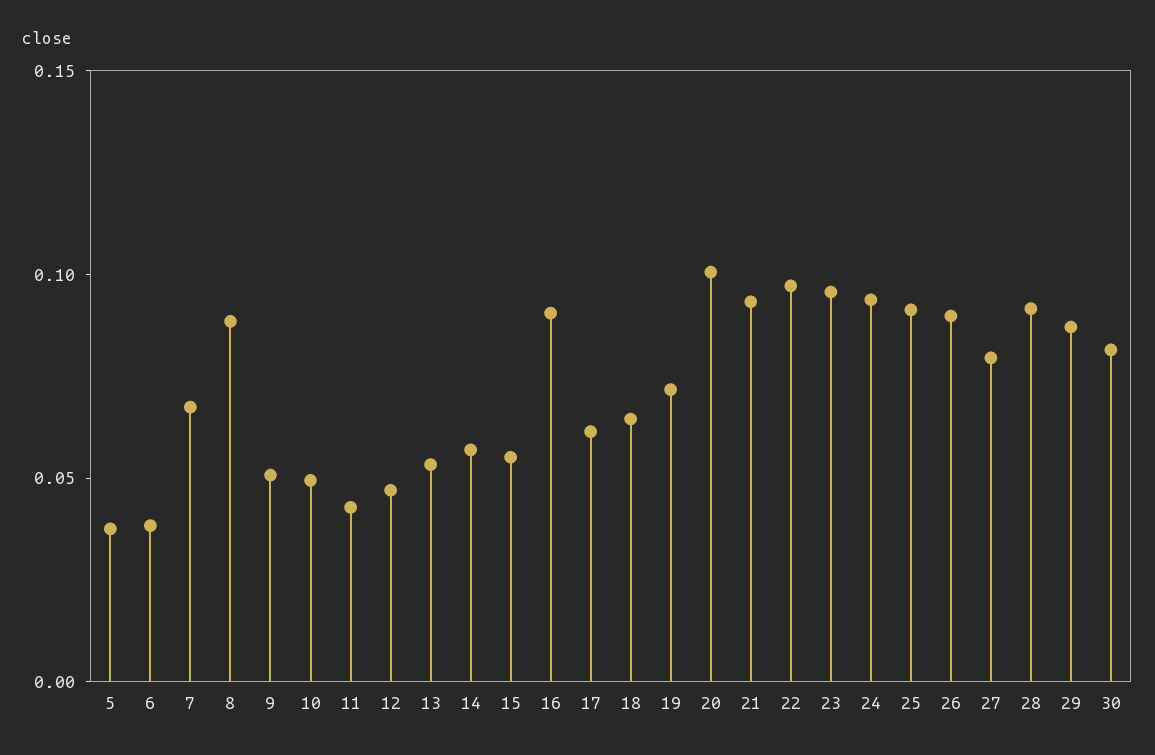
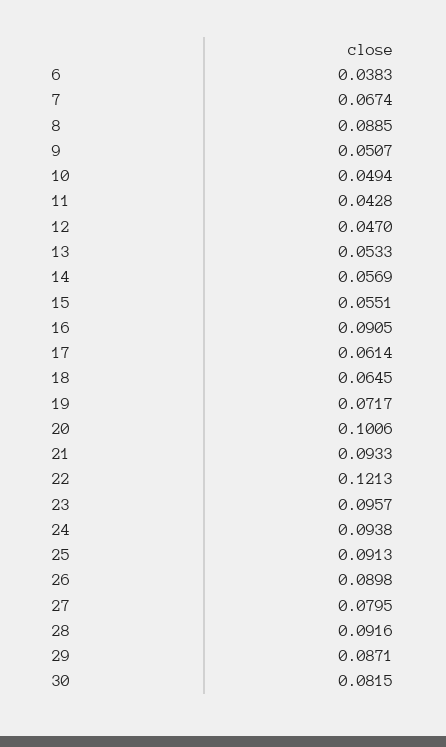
  {
-   "5": 0.04,
    "6": 0.0383,
    "7": 0.0674,
    "8": 0.0885,
    "9": 0.0507,
    "10": 0.0494,
    "11": 0.0428,
    "12": 0.047,
    "13": 0.0533,
    "14": 0.0569,
    "15": 0.0551,
    "16": 0.0905,
    "17": 0.0614,
    "18": 0.0645,
    "19": 0.0717,
    "20": 0.1006,
    "21": 0.0933,
-   "22": 0.1,
+   "22": 0.1213,
    "23": 0.0957,
    "24": 0.0938,
    "25": 0.0913,
    "26": 0.0898,
    "27": 0.0795,
    "28": 0.0916,
    "29": 0.0871,
    "30": 0.0815
  }

